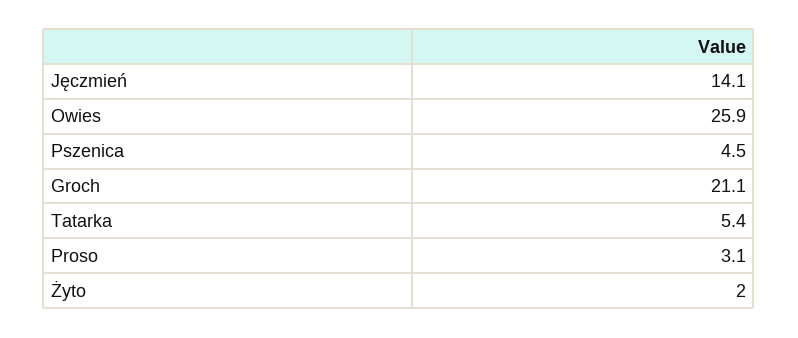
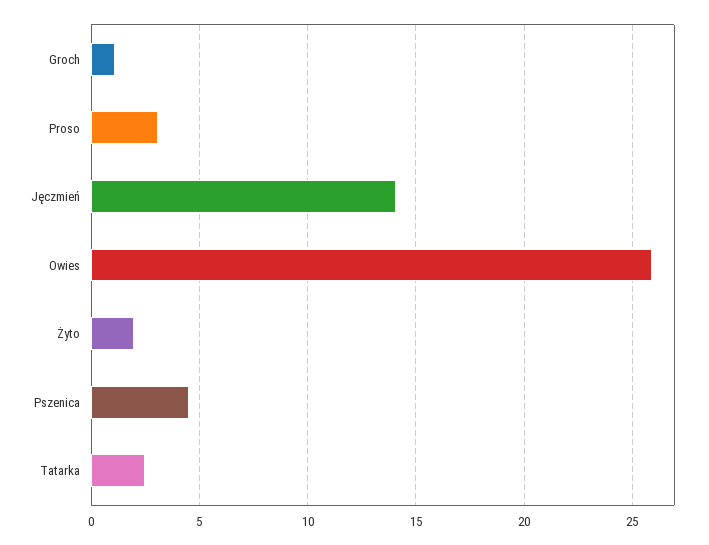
  {
    "Jęczmień": 14.1,
    "Owies": 25.9,
    "Pszenica": 4.5,
-   "Groch": 21.1,
+   "Groch": 1,
-   "Tatarka": 5.4,
+   "Tatarka": 2.5,
    "Proso": 3.1,
    "Żyto": 2
  }

